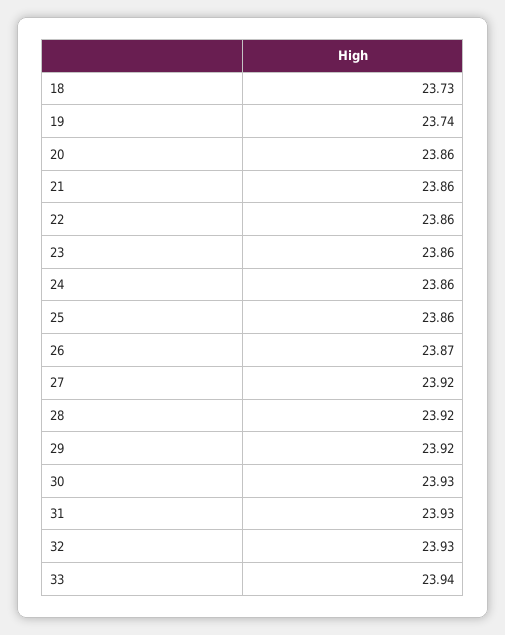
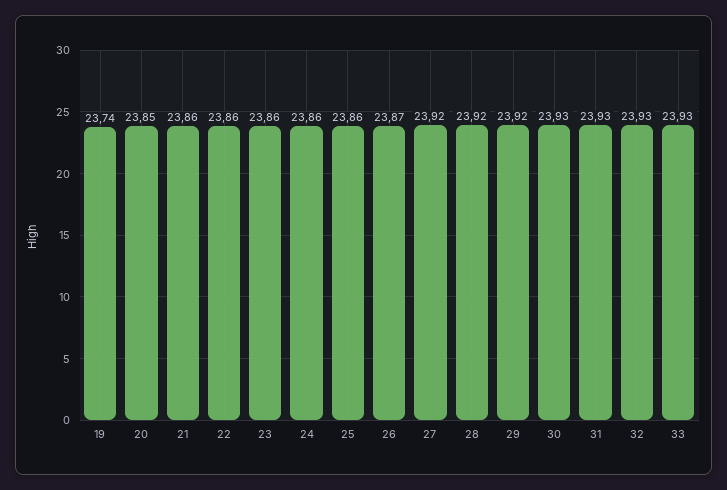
  {
-   "18": 23.73,
    "19": 23.74,
-   "20": 23.86,
+   "20": 23.85,
    "21": 23.86,
    "22": 23.86,
    "23": 23.86,
    "24": 23.86,
    "25": 23.86,
    "26": 23.87,
    "27": 23.92,
    "28": 23.92,
    "29": 23.92,
    "30": 23.93,
    "31": 23.93,
    "32": 23.93,
-   "33": 23.94
+   "33": 23.93
  }

